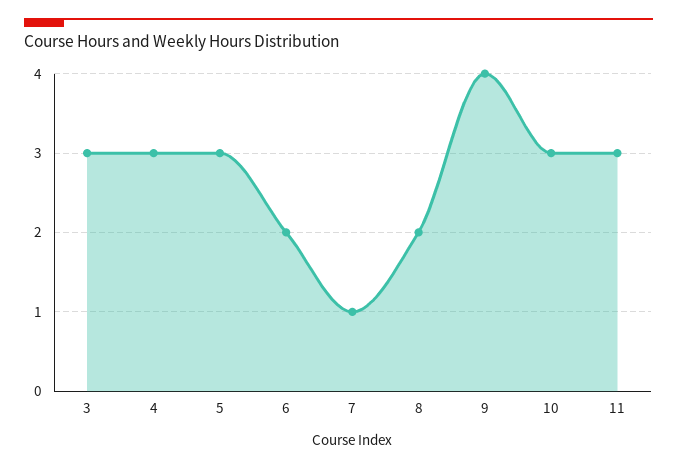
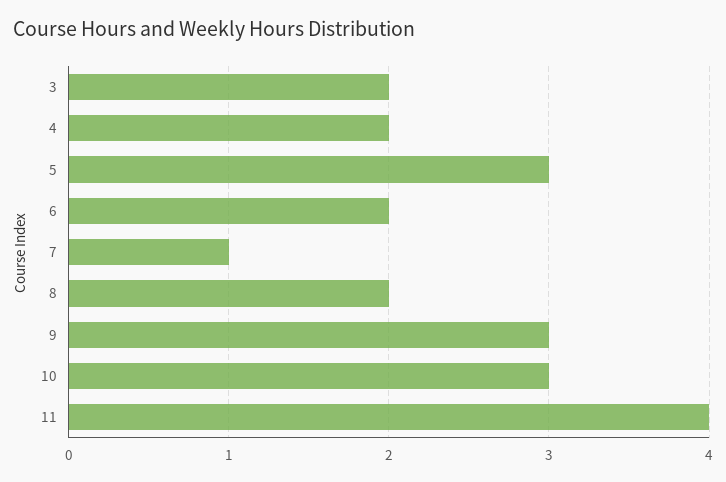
  {
-   "3": 3,
+   "3": 2,
-   "4": 3,
+   "4": 2,
    "5": 3,
    "6": 2,
    "7": 1,
    "8": 2,
-   "9": 4,
+   "9": 3,
    "10": 3,
-   "11": 3
+   "11": 4
  }

